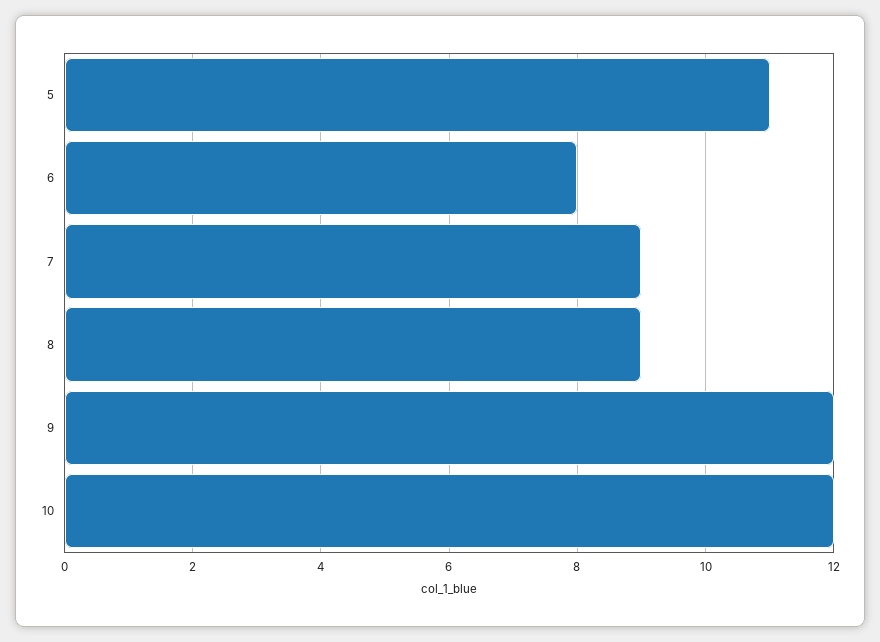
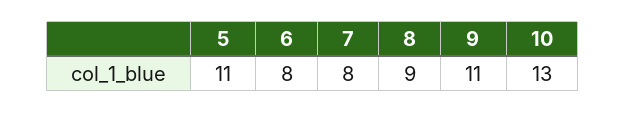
  {
    "5": 11,
    "6": 8,
-   "7": 9,
+   "7": 8,
    "8": 9,
-   "9": 12,
+   "9": 11,
-   "10": 12
+   "10": 13
  }

